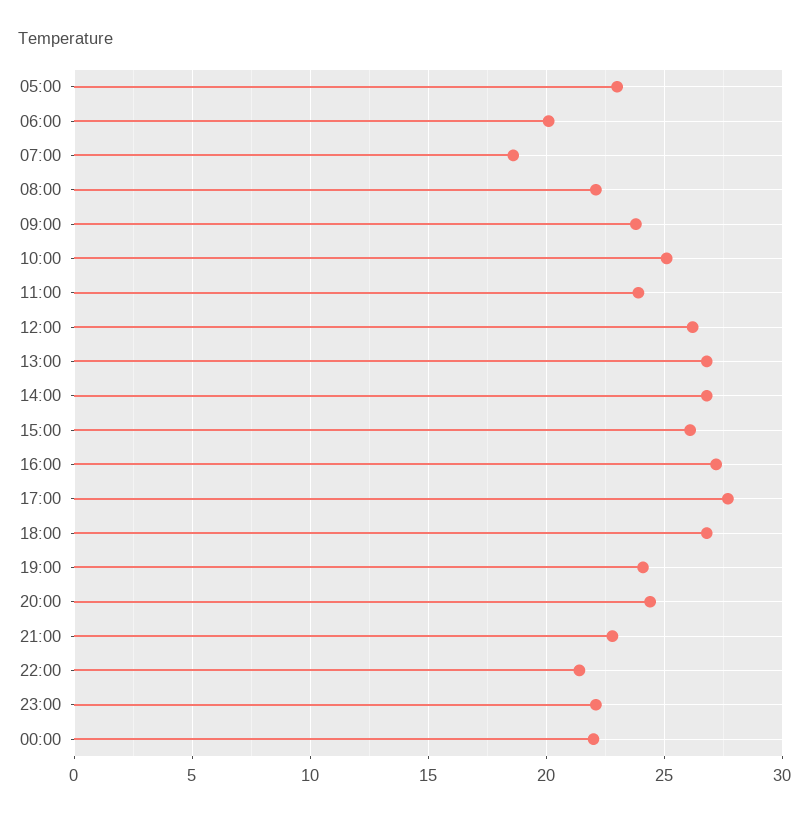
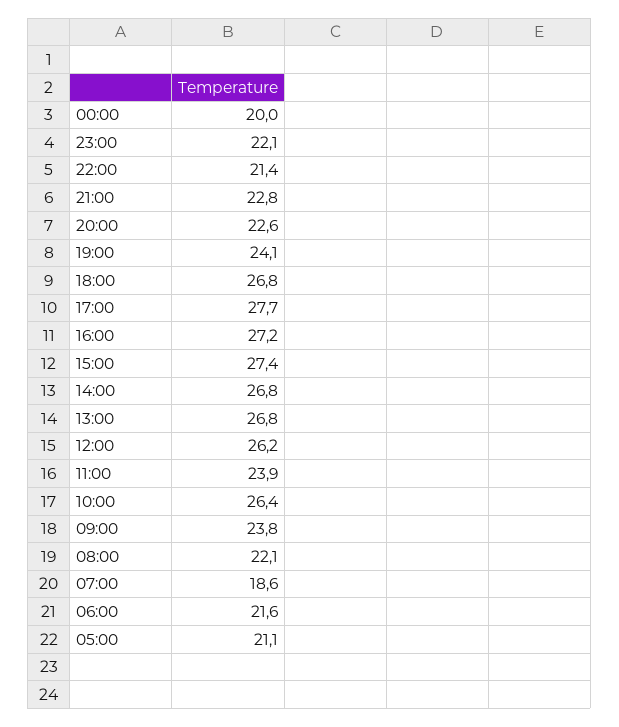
  {
-   "05:00": 23,
+   "05:00": 21.1,
-   "06:00": 20,
+   "06:00": 21.6,
    "07:00": 18.6,
    "08:00": 22.1,
    "09:00": 23.8,
-   "10:00": 25,
+   "10:00": 26.4,
    "11:00": 23.9,
    "12:00": 26.2,
    "13:00": 26.8,
    "14:00": 26.8,
-   "15:00": 26,
+   "15:00": 27.4,
    "16:00": 27.2,
    "17:00": 27.7,
    "18:00": 26.8,
    "19:00": 24.1,
-   "20:00": 24.5,
+   "20:00": 22.6,
    "21:00": 22.8,
    "22:00": 21.4,
    "23:00": 22.1,
-   "00:00": 22
+   "00:00": 20
  }

